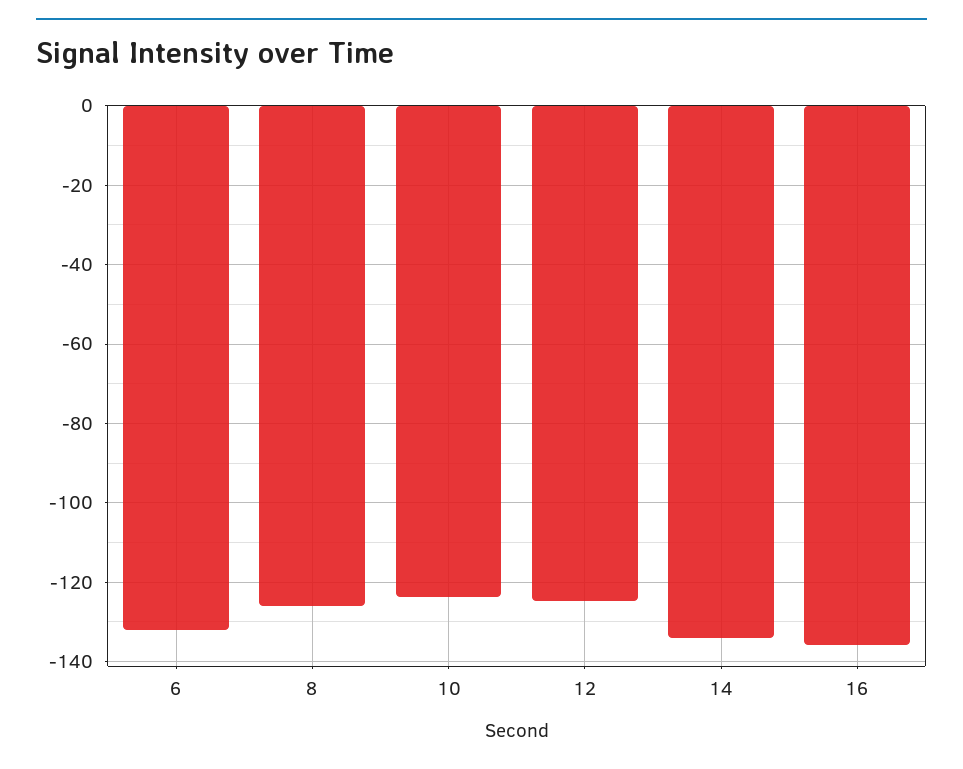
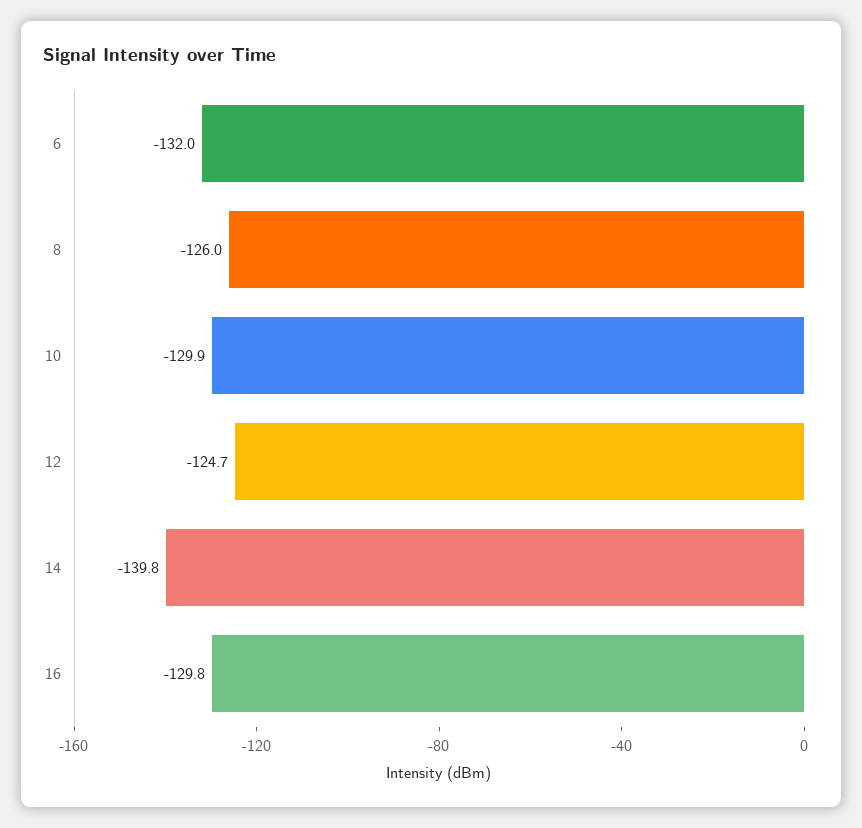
  {
    "6": -132,
    "8": -126,
-   "10": -124,
+   "10": -129.9,
    "12": -124.7,
-   "14": -134,
+   "14": -139.8,
-   "16": -136
+   "16": -129.8
  }

